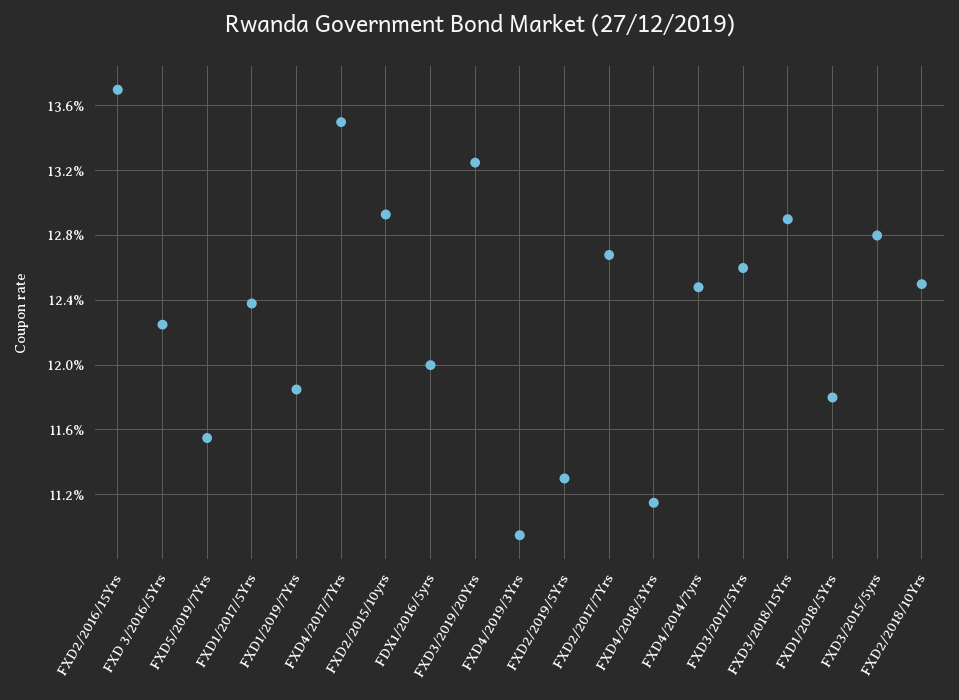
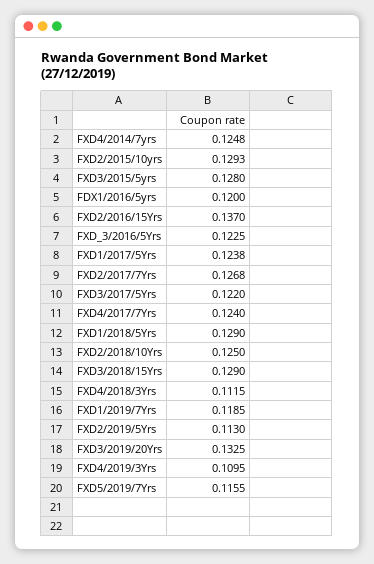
  {
    "FXD2/2016/15Yrs": 0.137,
    "FXD 3/2016/5Yrs": 0.1225,
    "FXD5/2019/7Yrs": 0.1155,
    "FXD1/2017/5Yrs": 0.1238,
    "FXD1/2019/7Yrs": 0.1185,
-   "FXD4/2017/7Yrs": 0.135,
+   "FXD4/2017/7Yrs": 0.124,
    "FXD2/2015/10yrs": 0.1293,
    "FDX1/2016/5yrs": 0.12,
    "FXD3/2019/20Yrs": 0.1325,
    "FXD4/2019/3Yrs": 0.1095,
    "FXD2/2019/5Yrs": 0.113,
    "FXD2/2017/7Yrs": 0.1268,
    "FXD4/2018/3Yrs": 0.1115,
    "FXD4/2014/7yrs": 0.1248,
-   "FXD3/2017/5Yrs": 0.126,
+   "FXD3/2017/5Yrs": 0.122,
    "FXD3/2018/15Yrs": 0.129,
-   "FXD1/2018/5Yrs": 0.118,
+   "FXD1/2018/5Yrs": 0.129,
    "FXD3/2015/5yrs": 0.128,
    "FXD2/2018/10Yrs": 0.125
  }

